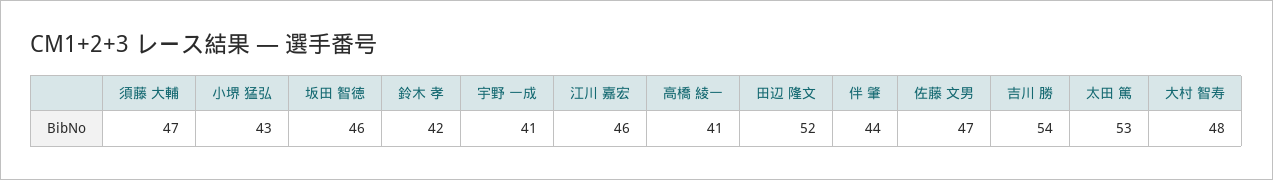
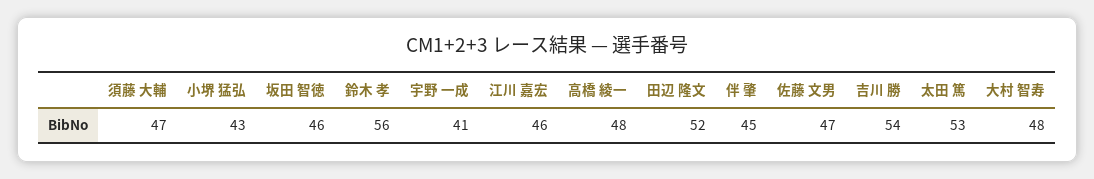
  {
    "須藤 大輔": 47,
    "小堺 猛弘": 43,
    "坂田 智徳": 46,
-   "鈴木 孝": 42,
+   "鈴木 孝": 56,
    "宇野 一成": 41,
    "江川 嘉宏": 46,
-   "高橋 綾一": 41,
+   "高橋 綾一": 48,
    "田辺 隆文": 52,
-   "伴 肇": 44,
+   "伴 肇": 45,
    "佐藤 文男": 47,
    "吉川 勝": 54,
    "太田 篤": 53,
    "大村 智寿": 48
  }

